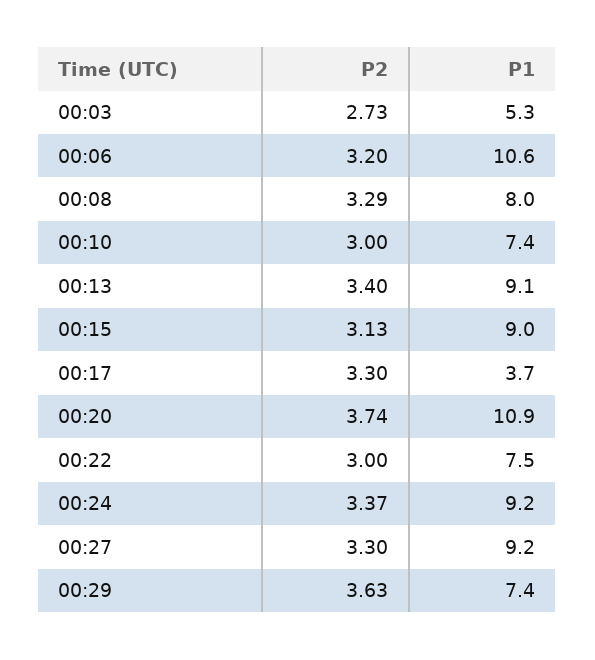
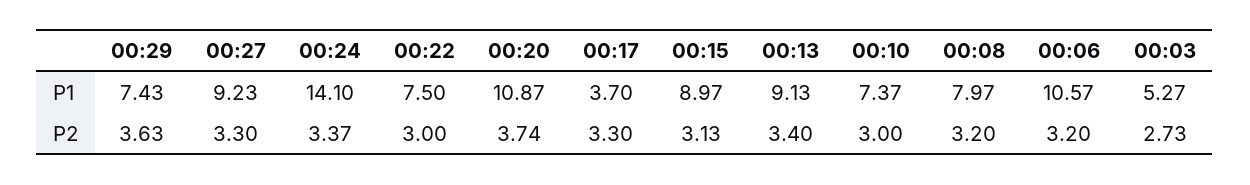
  {
    "P2": {
      "00:03": 2.73,
      "00:06": 3.2,
-     "00:08": 3.29,
+     "00:08": 3.2,
      "00:10": 3,
      "00:13": 3.4,
      "00:15": 3.13,
      "00:17": 3.3,
      "00:20": 3.74,
      "00:22": 3,
      "00:24": 3.37,
      "00:27": 3.3,
      "00:29": 3.63
    },
    "P1": {
      "00:03": 5.27,
      "00:06": 10.57,
      "00:08": 7.97,
      "00:10": 7.37,
      "00:13": 9.13,
      "00:15": 8.97,
      "00:17": 3.7,
      "00:20": 10.87,
      "00:22": 7.5,
-     "00:24": 9.2,
+     "00:24": 14.1,
      "00:27": 9.23,
      "00:29": 7.43
    }
  }

